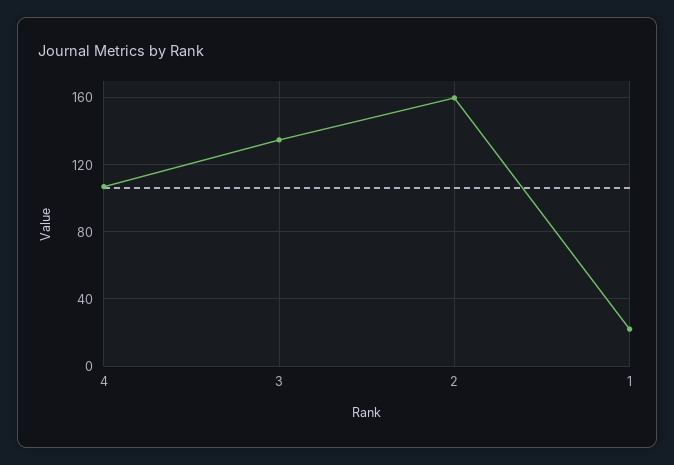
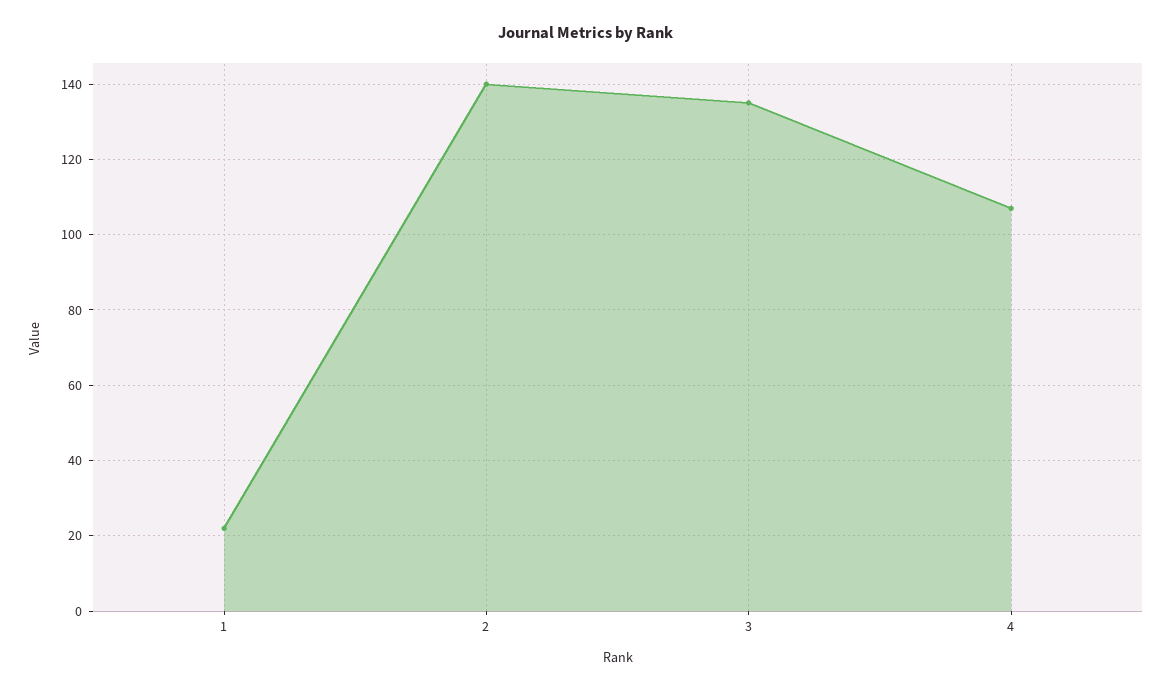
  {
    "4": 105,
    "3": 135,
-   "2": 160,
+   "2": 140,
    "1": 20
  }

